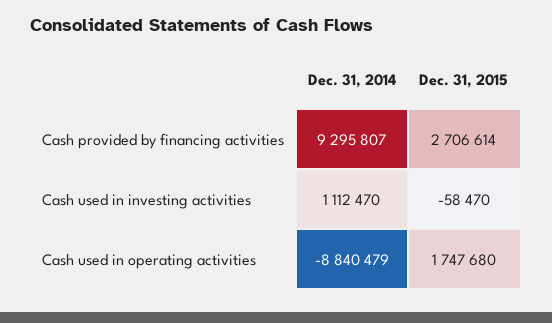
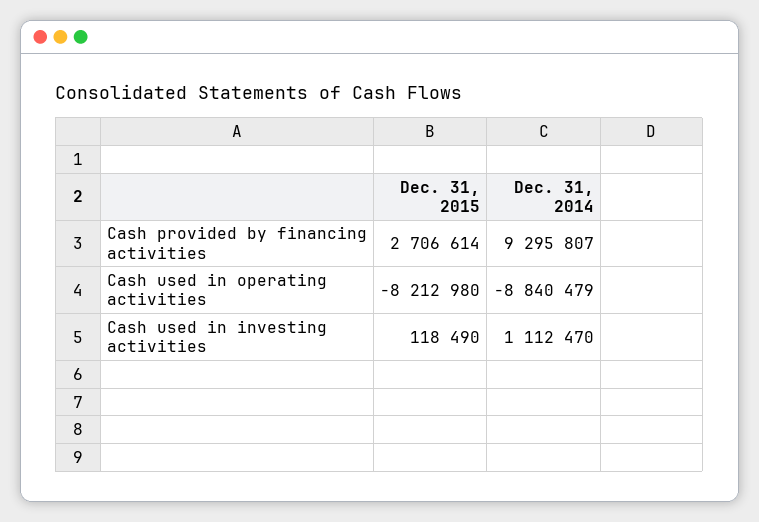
  {
    "Dec. 31, 2014": {
      "Cash provided by financing activities": 9295807,
      "Cash used in investing activities": 1112470,
      "Cash used in operating activities": -8840479
    },
    "Dec. 31, 2015": {
      "Cash provided by financing activities": 2706614,
-     "Cash used in investing activities": -58470,
+     "Cash used in investing activities": 118490,
-     "Cash used in operating activities": 1747680
+     "Cash used in operating activities": -8212980
    }
  }

